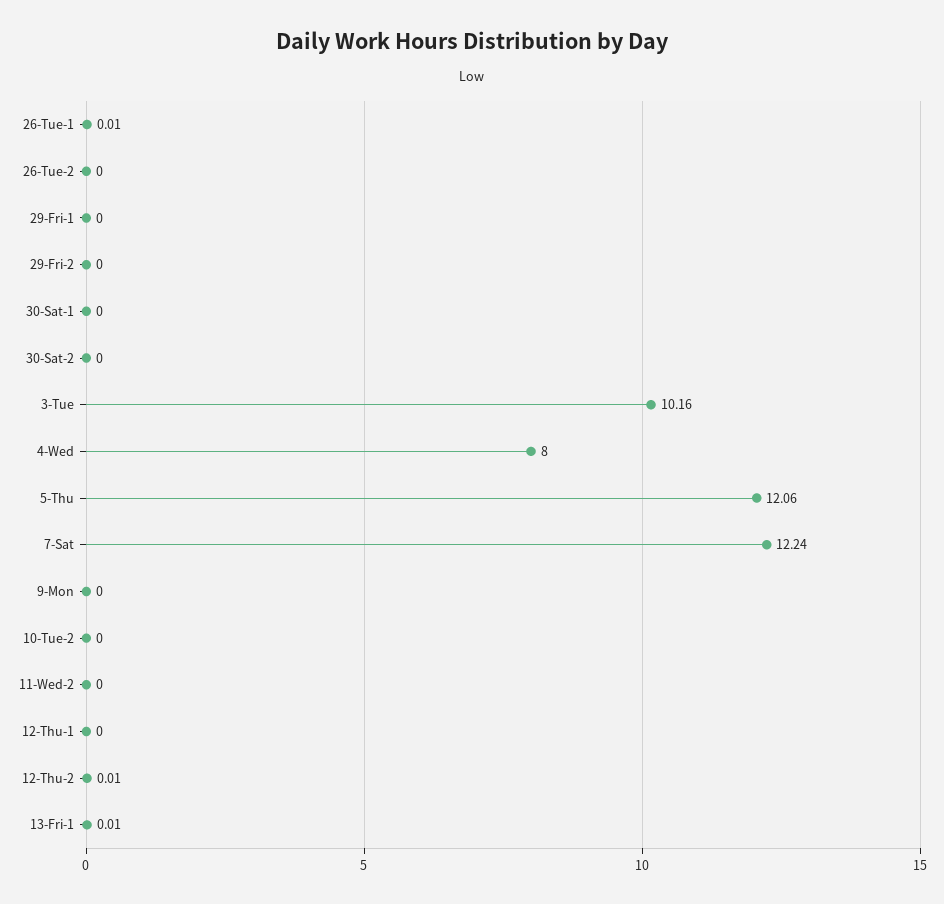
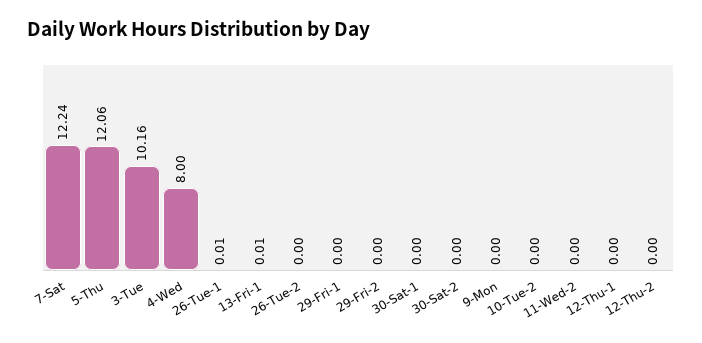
  {
    "26-Tue-1": 0.01,
    "26-Tue-2": 0,
    "29-Fri-1": 0,
    "29-Fri-2": 0,
    "30-Sat-1": 0,
    "30-Sat-2": 0,
    "3-Tue": 10.16,
    "4-Wed": 8,
    "5-Thu": 12.06,
    "7-Sat": 12.24,
    "9-Mon": 0,
    "10-Tue-2": 0,
    "11-Wed-2": 0,
    "12-Thu-1": 0,
-   "12-Thu-2": 0.01,
+   "12-Thu-2": 0,
    "13-Fri-1": 0.01
  }

